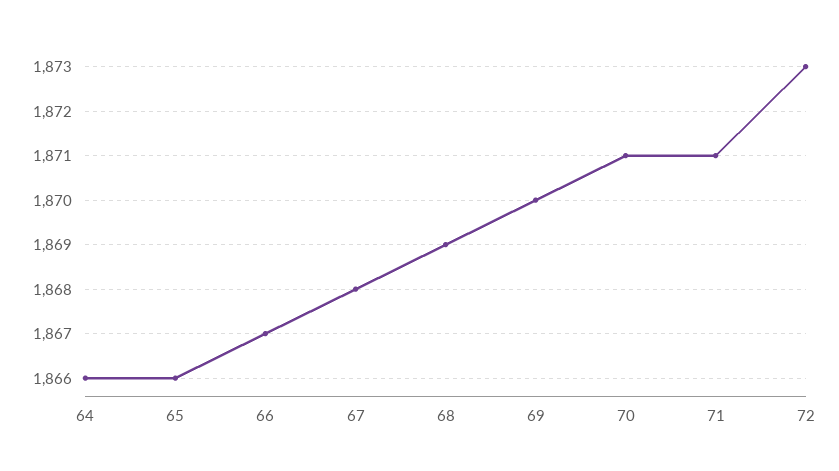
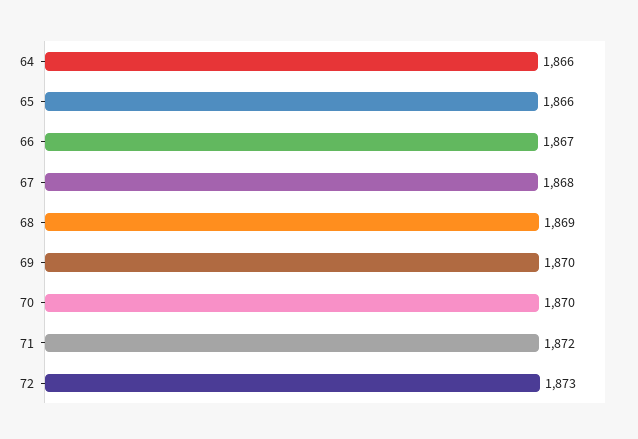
  {
    "64": 1866,
    "65": 1866,
    "66": 1867,
    "67": 1868,
    "68": 1869,
    "69": 1870,
-   "70": 1871,
+   "70": 1870,
-   "71": 1871,
+   "71": 1872,
    "72": 1873
  }

